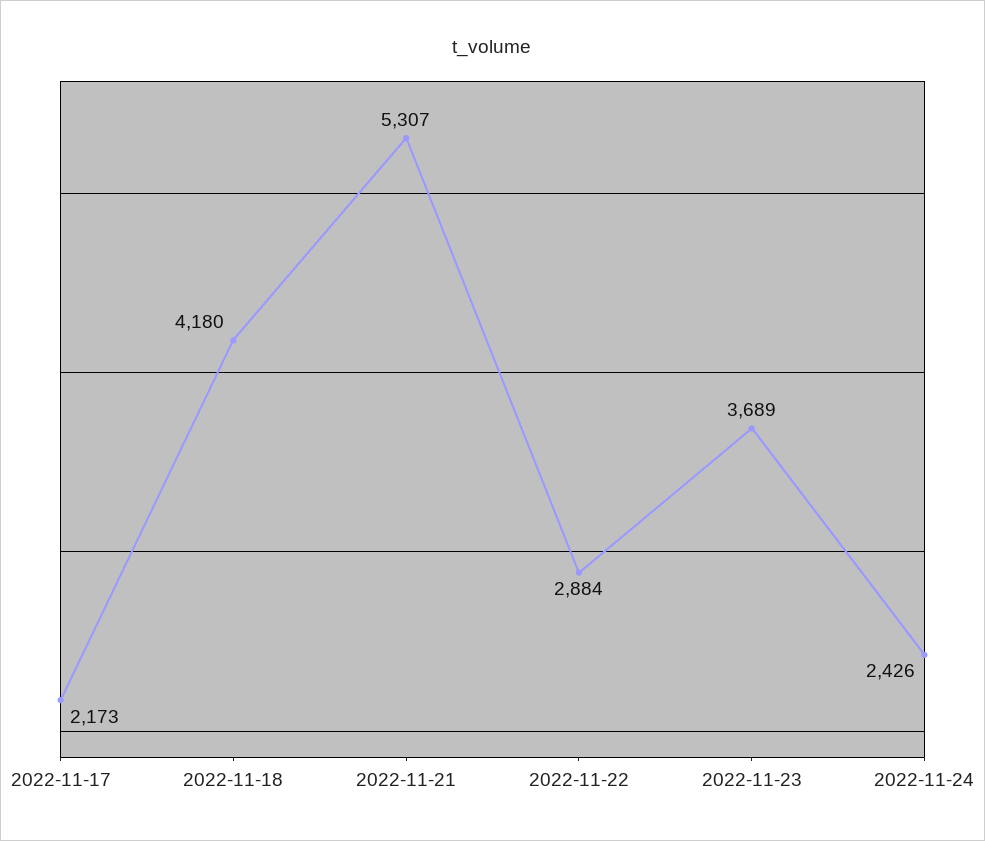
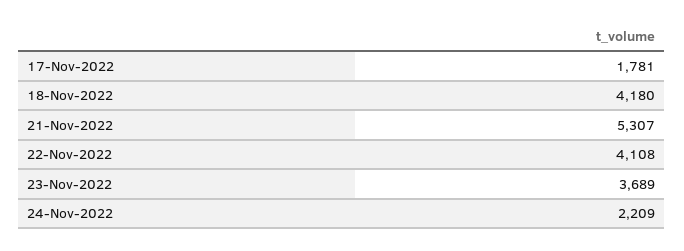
  {
-   "2022-11-17": 2173,
+   "2022-11-17": 1781,
    "2022-11-18": 4180,
    "2022-11-21": 5307,
-   "2022-11-22": 2884,
+   "2022-11-22": 4108,
    "2022-11-23": 3689,
-   "2022-11-24": 2426
+   "2022-11-24": 2209
  }

